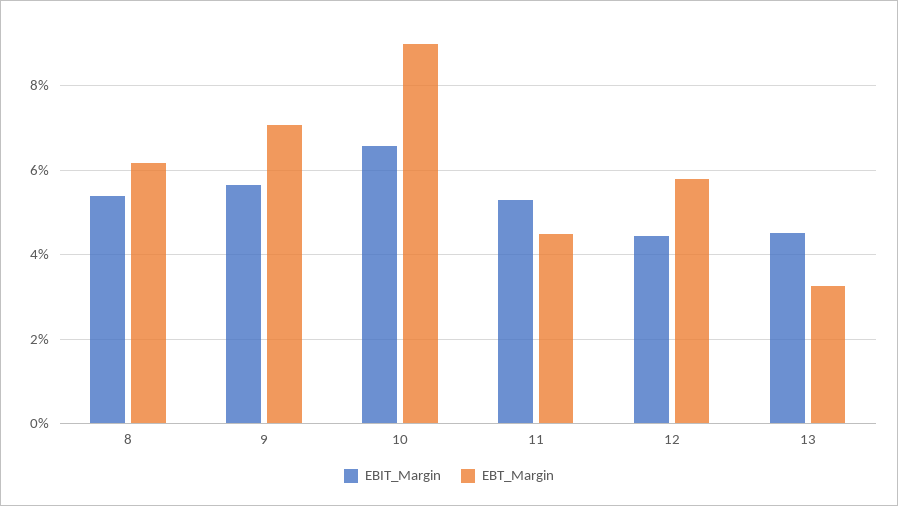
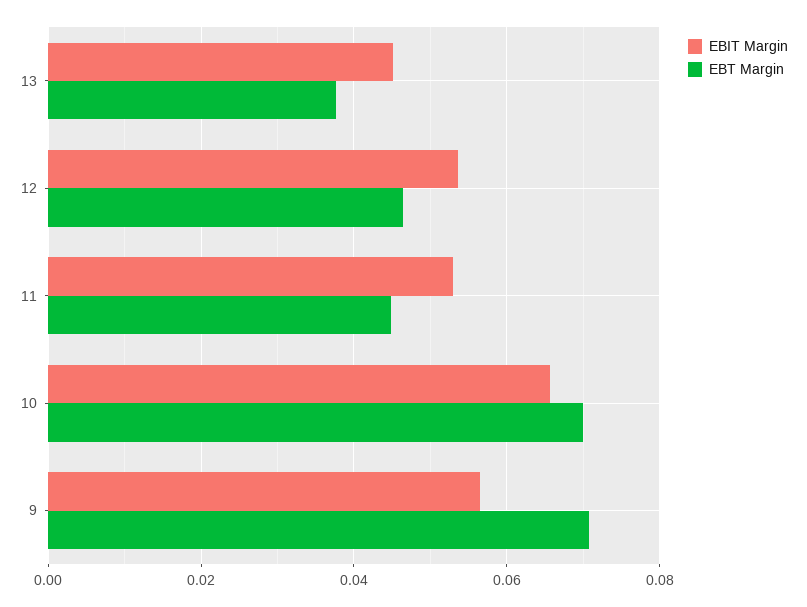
  {
    "EBIT_Margin": {
-     "8": 0.054,
      "9": 0.056,
      "10": 0.066,
      "11": 0.052,
-     "12": 0.044,
+     "12": 0.054,
      "13": 0.046
    },
    "EBT_Margin": {
-     "8": 0.062,
      "9": 0.07,
-     "10": 0.09,
+     "10": 0.07,
      "11": 0.044,
-     "12": 0.058,
+     "12": 0.046,
-     "13": 0.032
+     "13": 0.038
    }
  }

